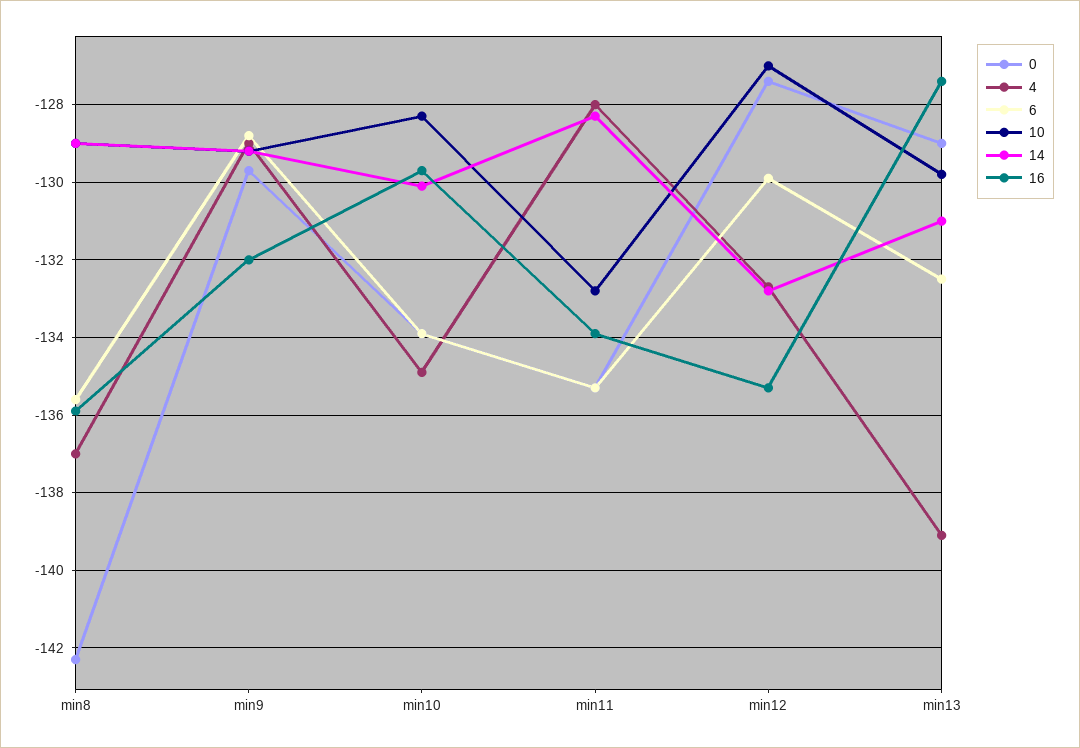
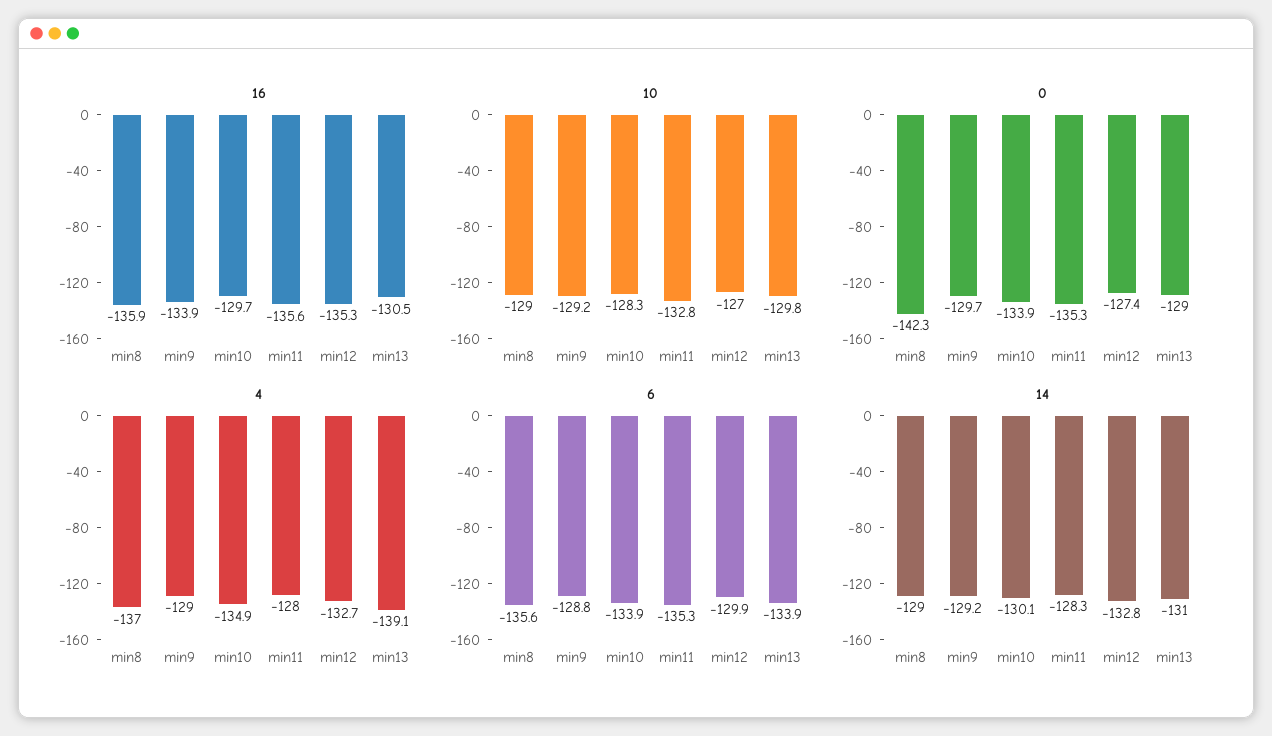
  {
    "0": {
      "min8": -142.3,
      "min9": -129.7,
      "min10": -133.9,
      "min11": -135.3,
      "min12": -127.4,
      "min13": -129
    },
    "4": {
      "min8": -137,
      "min9": -129,
      "min10": -134.9,
      "min11": -128,
      "min12": -132.7,
      "min13": -139.1
    },
    "6": {
      "min8": -135.6,
      "min9": -128.8,
      "min10": -133.9,
      "min11": -135.3,
      "min12": -129.9,
-     "min13": -132.5
+     "min13": -133.9
    },
    "10": {
      "min8": -129,
      "min9": -129.2,
      "min10": -128.3,
      "min11": -132.8,
      "min12": -127,
      "min13": -129.8
    },
    "14": {
      "min8": -129,
      "min9": -129.2,
      "min10": -130.1,
      "min11": -128.3,
      "min12": -132.8,
      "min13": -131
    },
    "16": {
      "min8": -135.9,
-     "min9": -132,
+     "min9": -133.9,
      "min10": -129.7,
-     "min11": -134,
+     "min11": -135.6,
      "min12": -135.3,
-     "min13": -127.5
+     "min13": -130.5
    }
  }

